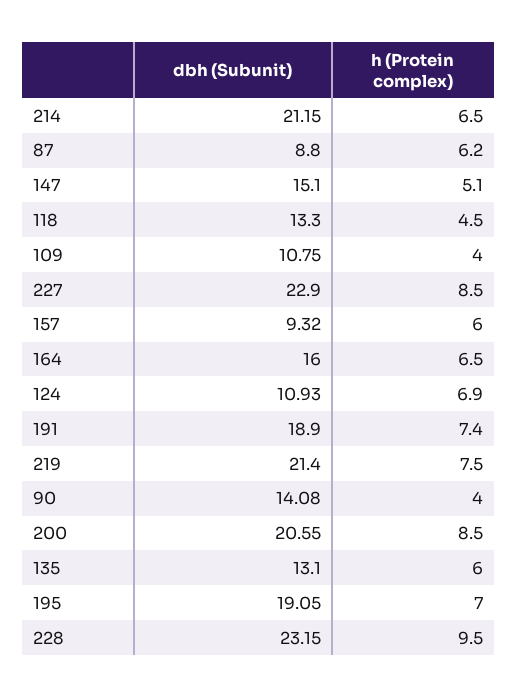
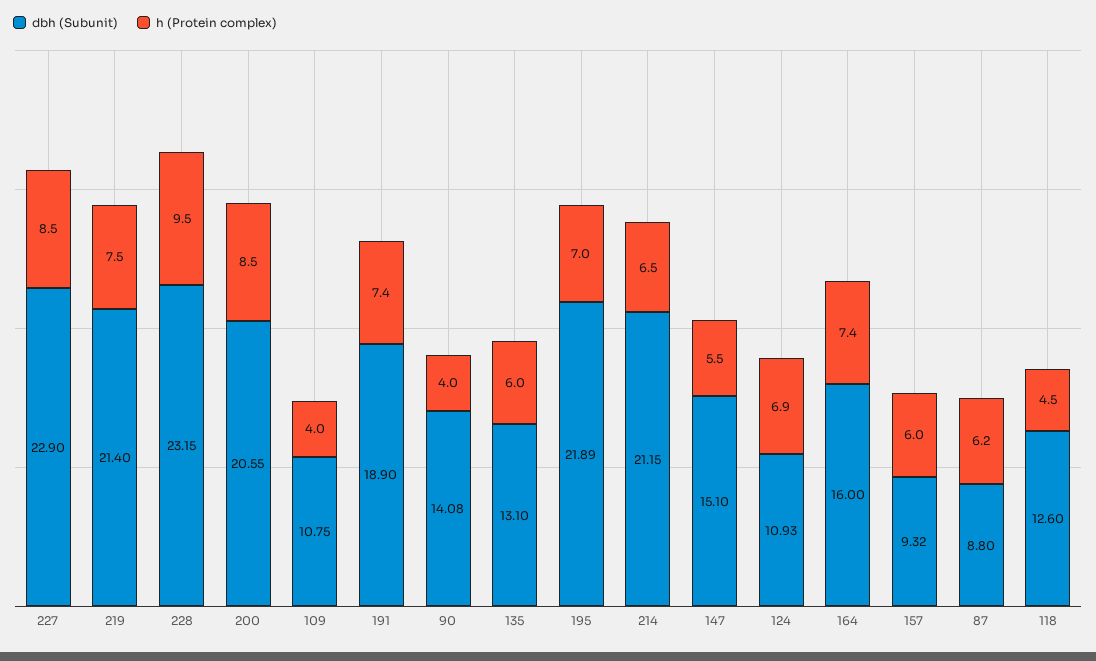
  {
    "dbh (Subunit)": {
      "214": 21.15,
      "87": 8.8,
      "147": 15.1,
-     "118": 13.3,
+     "118": 12.6,
      "109": 10.75,
      "227": 22.9,
      "157": 9.32,
      "164": 16,
      "124": 10.93,
      "191": 18.9,
      "219": 21.4,
      "90": 14.08,
      "200": 20.55,
      "135": 13.1,
-     "195": 19.05,
+     "195": 21.89,
      "228": 23.15
    },
    "h (Protein complex)": {
      "214": 6.5,
      "87": 6.2,
-     "147": 5.1,
+     "147": 5.5,
      "118": 4.5,
      "109": 4,
      "227": 8.5,
      "157": 6,
-     "164": 6.5,
+     "164": 7.4,
      "124": 6.9,
      "191": 7.4,
      "219": 7.5,
      "90": 4,
      "200": 8.5,
      "135": 6,
      "195": 7,
      "228": 9.5
    }
  }

